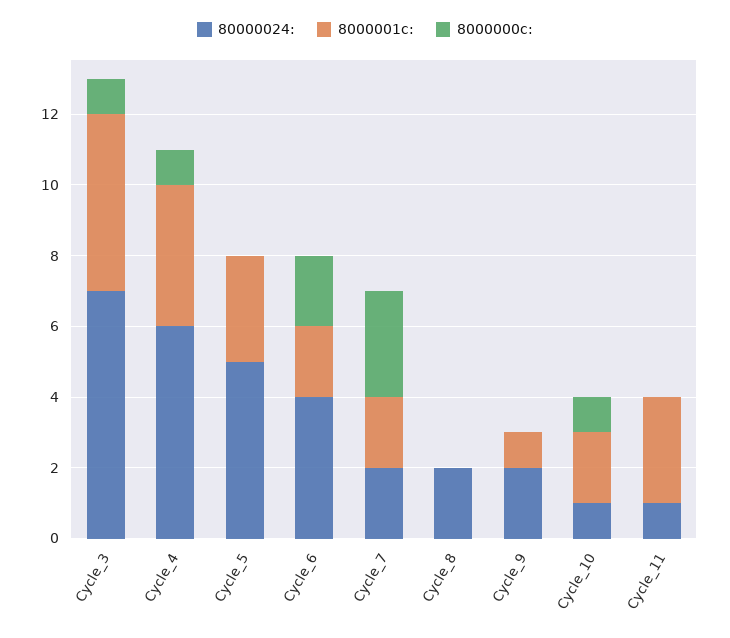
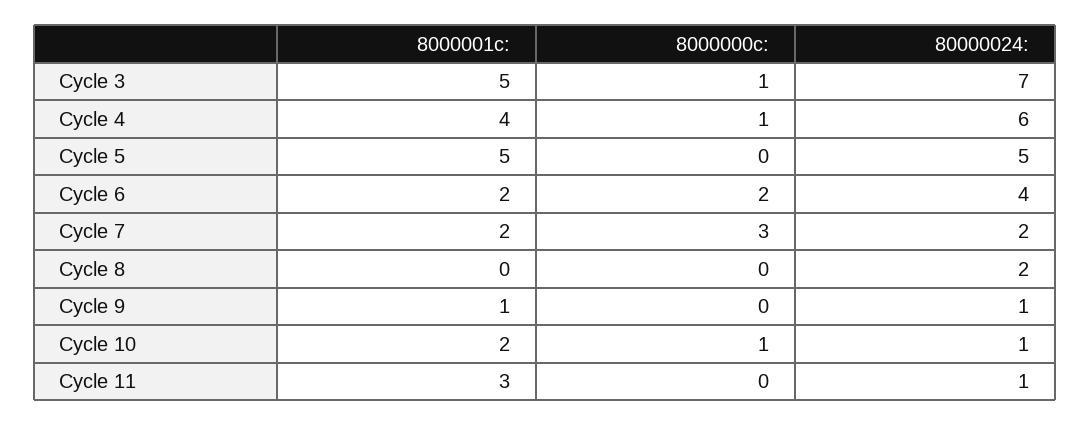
  {
    "80000024:": {
      "Cycle_3": 7,
      "Cycle_4": 6,
      "Cycle_5": 5,
      "Cycle_6": 4,
      "Cycle_7": 2,
      "Cycle_8": 2,
-     "Cycle_9": 2,
+     "Cycle_9": 1,
      "Cycle_10": 1,
      "Cycle_11": 1
    },
    "8000001c:": {
      "Cycle_3": 5,
      "Cycle_4": 4,
-     "Cycle_5": 3,
+     "Cycle_5": 5,
      "Cycle_6": 2,
      "Cycle_7": 2,
      "Cycle_8": 0,
      "Cycle_9": 1,
      "Cycle_10": 2,
      "Cycle_11": 3
    },
    "8000000c:": {
      "Cycle_3": 1,
      "Cycle_4": 1,
      "Cycle_5": 0,
      "Cycle_6": 2,
      "Cycle_7": 3,
      "Cycle_8": 0,
      "Cycle_9": 0,
      "Cycle_10": 1,
      "Cycle_11": 0
    }
  }

